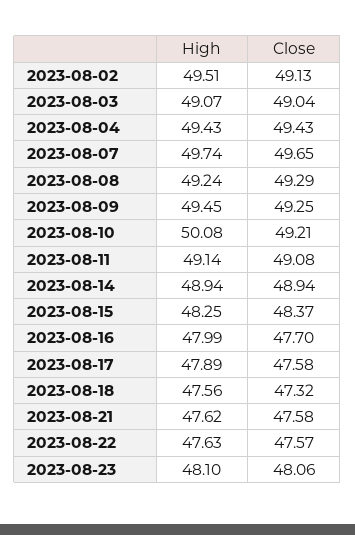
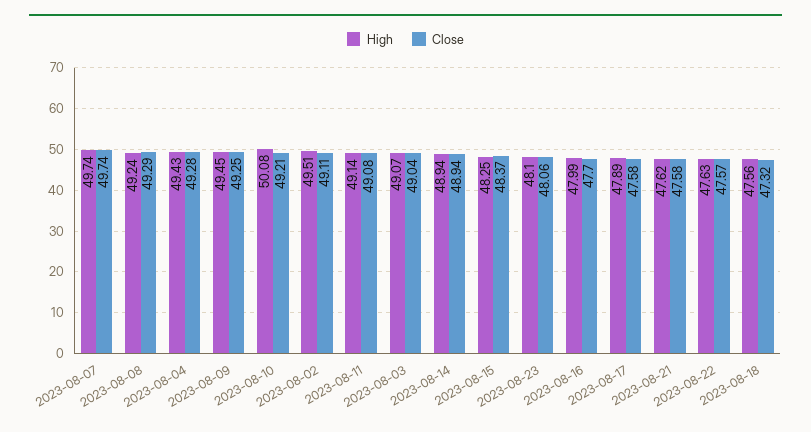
  {
    "High": {
      "2023-08-02": 49.51,
      "2023-08-03": 49.07,
      "2023-08-04": 49.43,
      "2023-08-07": 49.74,
      "2023-08-08": 49.24,
      "2023-08-09": 49.45,
      "2023-08-10": 50.08,
      "2023-08-11": 49.14,
      "2023-08-14": 48.94,
      "2023-08-15": 48.25,
      "2023-08-16": 47.99,
      "2023-08-17": 47.89,
      "2023-08-18": 47.56,
      "2023-08-21": 47.62,
      "2023-08-22": 47.63,
      "2023-08-23": 48.1
    },
    "Close": {
-     "2023-08-02": 49.13,
+     "2023-08-02": 49.11,
      "2023-08-03": 49.04,
-     "2023-08-04": 49.43,
+     "2023-08-04": 49.28,
-     "2023-08-07": 49.65,
+     "2023-08-07": 49.74,
      "2023-08-08": 49.29,
      "2023-08-09": 49.25,
      "2023-08-10": 49.21,
      "2023-08-11": 49.08,
      "2023-08-14": 48.94,
      "2023-08-15": 48.37,
      "2023-08-16": 47.7,
      "2023-08-17": 47.58,
      "2023-08-18": 47.32,
      "2023-08-21": 47.58,
      "2023-08-22": 47.57,
      "2023-08-23": 48.06
    }
  }

